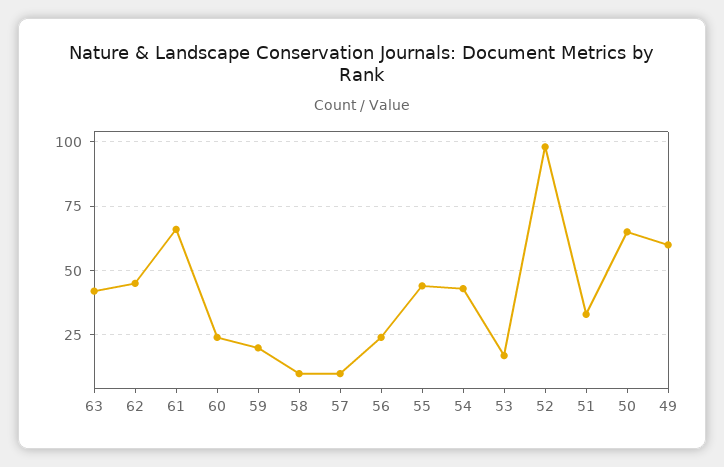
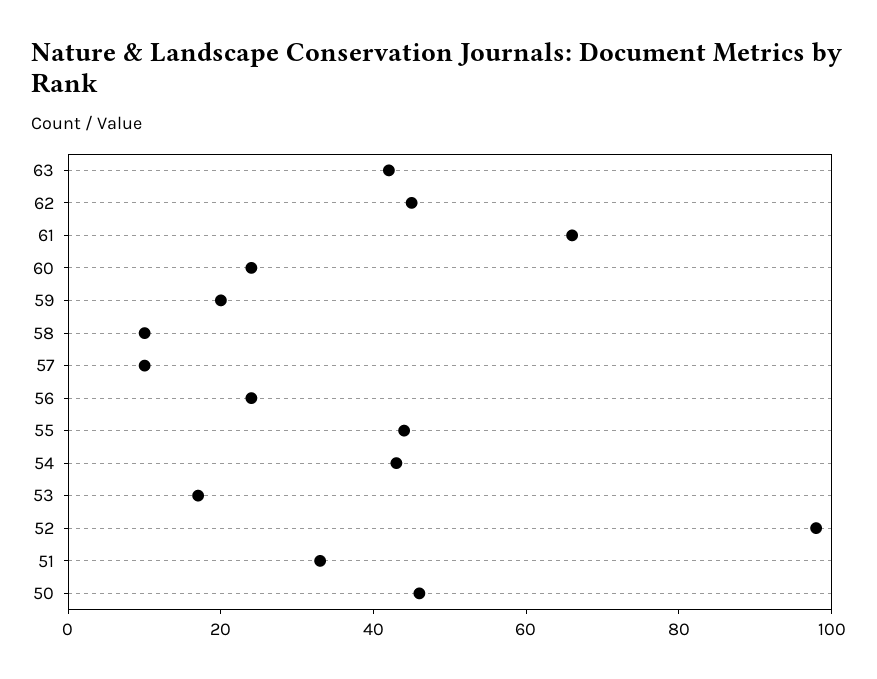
  {
    "63": 40,
    "62": 45,
    "61": 65,
    "60": 25,
    "59": 20,
    "58": 10,
    "57": 10,
    "56": 25,
    "55": 45,
    "54": 45,
    "53": 15,
    "52": 100,
    "51": 35,
-   "50": 65,
+   "50": 45
-   "49": 60
  }

